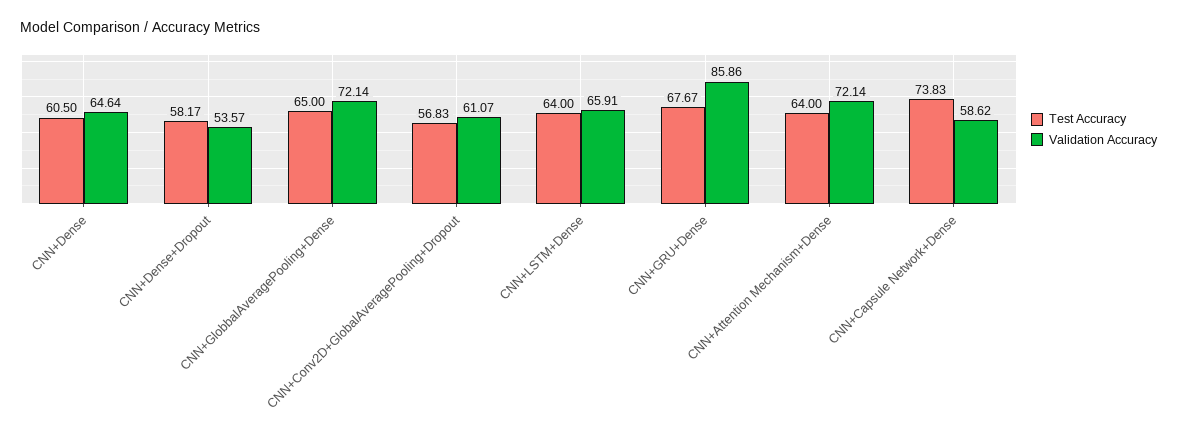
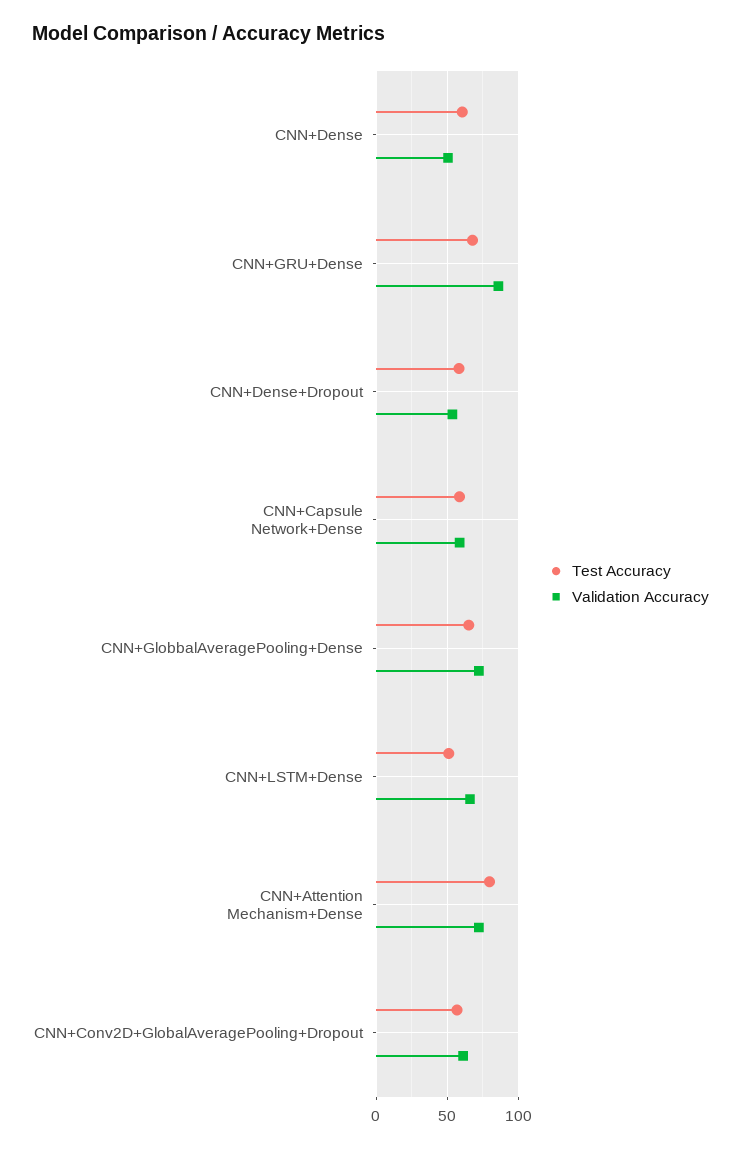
  {
    "Test Accuracy": {
      "CNN+Dense": 60.5,
      "CNN+Dense+Dropout": 58.17,
      "CNN+GlobbalAveragePooling+Dense": 65,
      "CNN+Conv2D+GlobalAveragePooling+Dropout": 56.83,
-     "CNN+LSTM+Dense": 64,
+     "CNN+LSTM+Dense": 50,
      "CNN+GRU+Dense": 67.67,
-     "CNN+Attention Mechanism+Dense": 64,
+     "CNN+Attention Mechanism+Dense": 80,
-     "CNN+Capsule Network+Dense": 73.83
+     "CNN+Capsule Network+Dense": 60
    },
    "Validation Accuracy": {
-     "CNN+Dense": 64.64,
+     "CNN+Dense": 50,
      "CNN+Dense+Dropout": 53.57,
      "CNN+GlobbalAveragePooling+Dense": 72.14,
      "CNN+Conv2D+GlobalAveragePooling+Dropout": 61.07,
      "CNN+LSTM+Dense": 65.91,
      "CNN+GRU+Dense": 85.86,
      "CNN+Attention Mechanism+Dense": 72.14,
      "CNN+Capsule Network+Dense": 58.62
    }
  }

